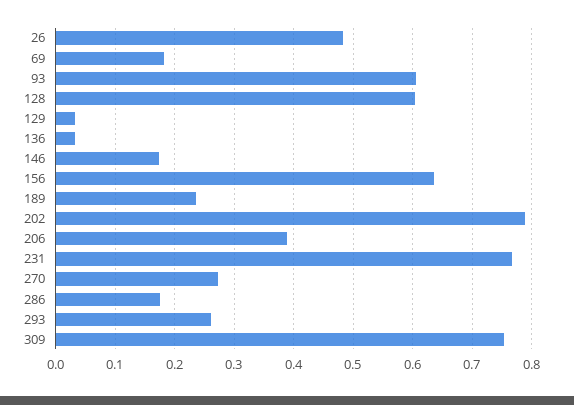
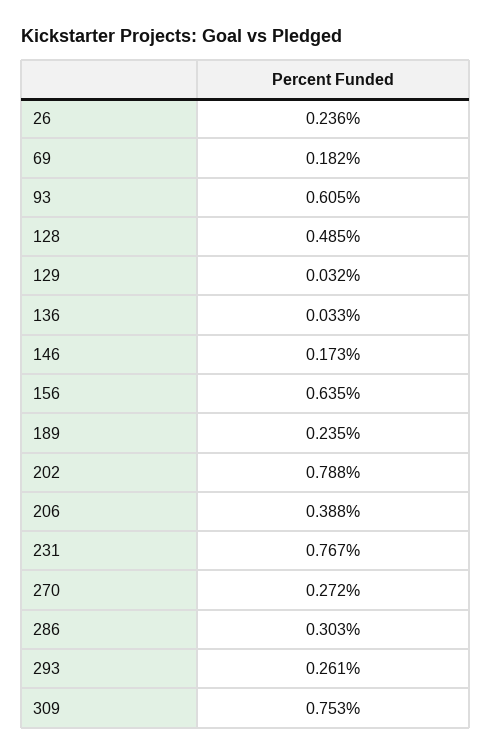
  {
-   "26": 0.48,
+   "26": 0.236,
    "69": 0.182,
    "93": 0.605,
-   "128": 0.6,
+   "128": 0.485,
    "129": 0.032,
    "136": 0.033,
    "146": 0.173,
    "156": 0.635,
    "189": 0.235,
    "202": 0.788,
    "206": 0.388,
    "231": 0.767,
    "270": 0.272,
-   "286": 0.18,
+   "286": 0.303,
    "293": 0.261,
    "309": 0.753
  }

